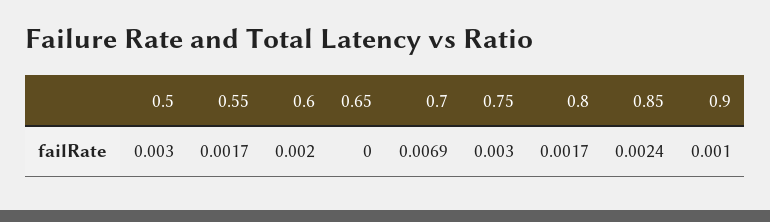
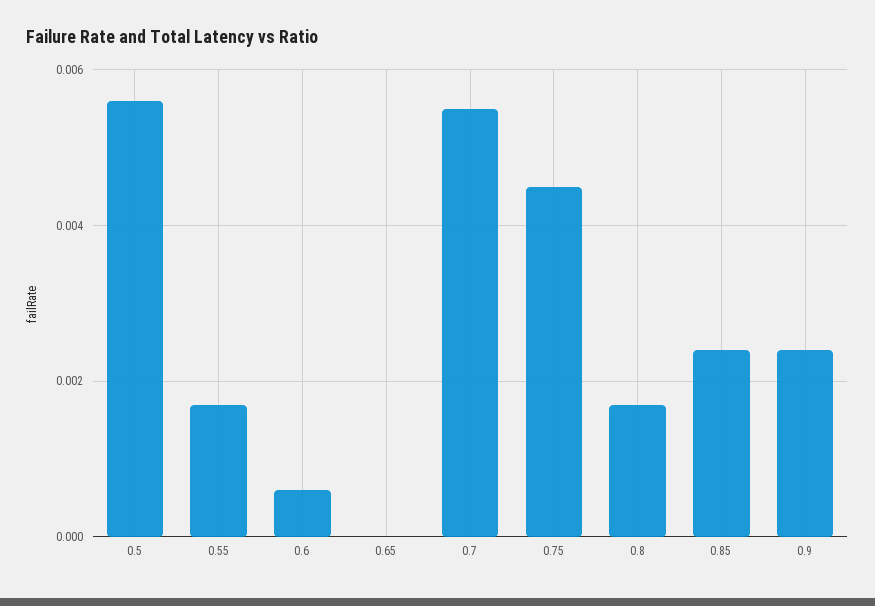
  {
-   "0.5": 0.003,
+   "0.5": 0.0055,
    "0.55": 0.0017,
-   "0.6": 0.002,
+   "0.6": 0.0005,
    "0.65": 0,
-   "0.7": 0.0069,
+   "0.7": 0.0055,
-   "0.75": 0.003,
+   "0.75": 0.0045,
    "0.8": 0.0017,
    "0.85": 0.0024,
-   "0.9": 0.001
+   "0.9": 0.0025
  }

